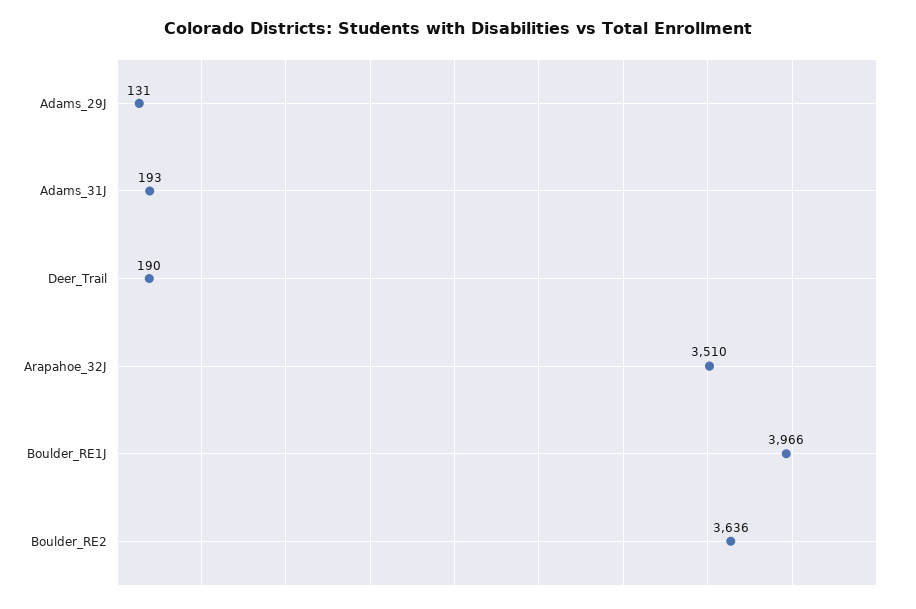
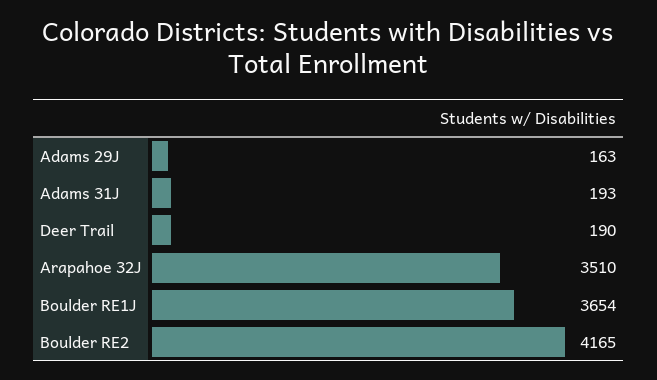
  {
-   "Adams_29J": 131,
+   "Adams_29J": 163,
    "Adams_31J": 193,
    "Deer_Trail": 190,
    "Arapahoe_32J": 3510,
-   "Boulder_RE1J": 3966,
+   "Boulder_RE1J": 3654,
-   "Boulder_RE2": 3636
+   "Boulder_RE2": 4165
  }

